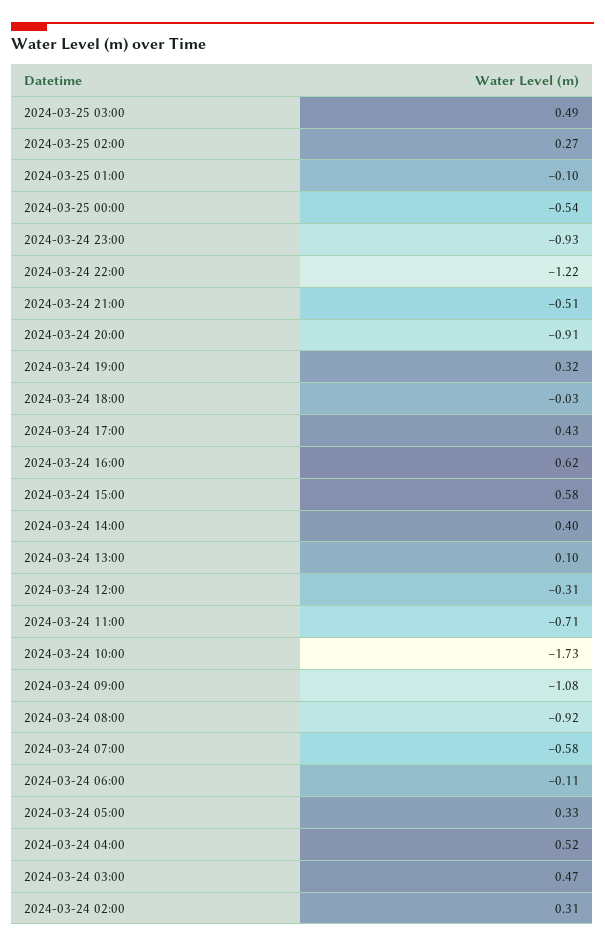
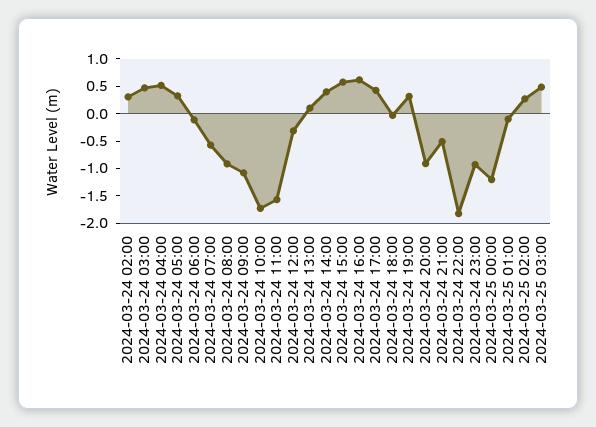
  {
    "2024-03-25 03:00": 0.49,
    "2024-03-25 02:00": 0.27,
    "2024-03-25 01:00": -0.1,
-   "2024-03-25 00:00": -0.54,
+   "2024-03-25 00:00": -1.25,
    "2024-03-24 23:00": -0.93,
-   "2024-03-24 22:00": -1.22,
+   "2024-03-24 22:00": -1.75,
    "2024-03-24 21:00": -0.51,
    "2024-03-24 20:00": -0.91,
    "2024-03-24 19:00": 0.32,
    "2024-03-24 18:00": -0.03,
    "2024-03-24 17:00": 0.43,
    "2024-03-24 16:00": 0.62,
    "2024-03-24 15:00": 0.58,
    "2024-03-24 14:00": 0.4,
    "2024-03-24 13:00": 0.1,
    "2024-03-24 12:00": -0.31,
-   "2024-03-24 11:00": -0.71,
+   "2024-03-24 11:00": -1.5,
    "2024-03-24 10:00": -1.73,
    "2024-03-24 09:00": -1.08,
    "2024-03-24 08:00": -0.92,
    "2024-03-24 07:00": -0.58,
    "2024-03-24 06:00": -0.11,
    "2024-03-24 05:00": 0.33,
    "2024-03-24 04:00": 0.52,
    "2024-03-24 03:00": 0.47,
    "2024-03-24 02:00": 0.31
  }

